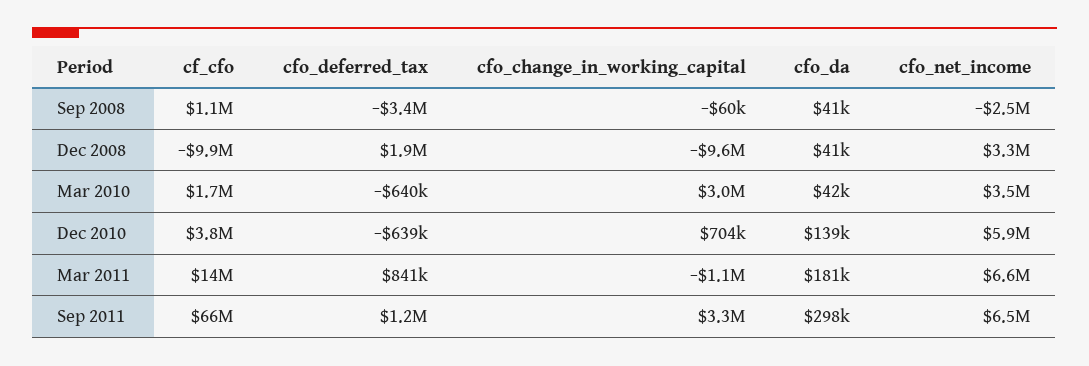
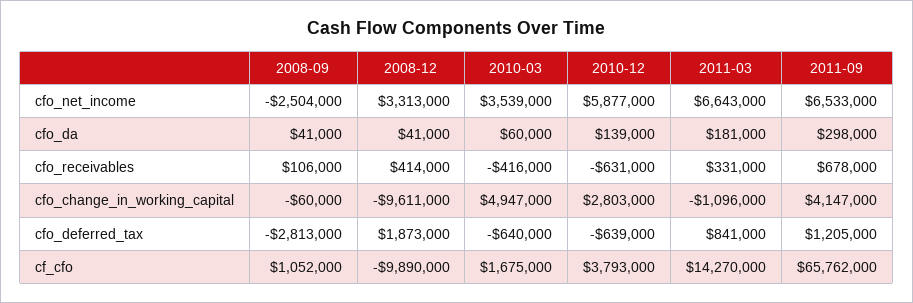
  {
    "cf_cfo": {
      "Sep 2008": 1052000,
      "Dec 2008": -9890000,
      "Mar 2010": 1675000,
      "Dec 2010": 3793000,
      "Mar 2011": 14270000,
      "Sep 2011": 65762000
    },
    "cfo_deferred_tax": {
-     "Sep 2008": -3400000,
+     "Sep 2008": -2813000,
      "Dec 2008": 1873000,
      "Mar 2010": -640000,
      "Dec 2010": -639000,
      "Mar 2011": 841000,
      "Sep 2011": 1205000
    },
    "cfo_change_in_working_capital": {
      "Sep 2008": -60000,
      "Dec 2008": -9611000,
-     "Mar 2010": 3000000,
+     "Mar 2010": 4947000,
-     "Dec 2010": 704000,
+     "Dec 2010": 2803000,
      "Mar 2011": -1096000,
-     "Sep 2011": 3300000
+     "Sep 2011": 4147000
    },
    "cfo_da": {
      "Sep 2008": 41000,
      "Dec 2008": 41000,
-     "Mar 2010": 42000,
+     "Mar 2010": 60000,
      "Dec 2010": 139000,
      "Mar 2011": 181000,
      "Sep 2011": 298000
    },
    "cfo_net_income": {
      "Sep 2008": -2504000,
      "Dec 2008": 3313000,
      "Mar 2010": 3539000,
      "Dec 2010": 5877000,
      "Mar 2011": 6643000,
      "Sep 2011": 6533000
-   }
+   },
+   "cfo_receivables": {
+     "Sep 2008": 106000,
+     "Dec 2008": 414000,
+     "Mar 2010": -416000,
+     "Dec 2010": -631000,
+     "Mar 2011": 331000,
+     "Sep 2011": 678000
+   }
  }

